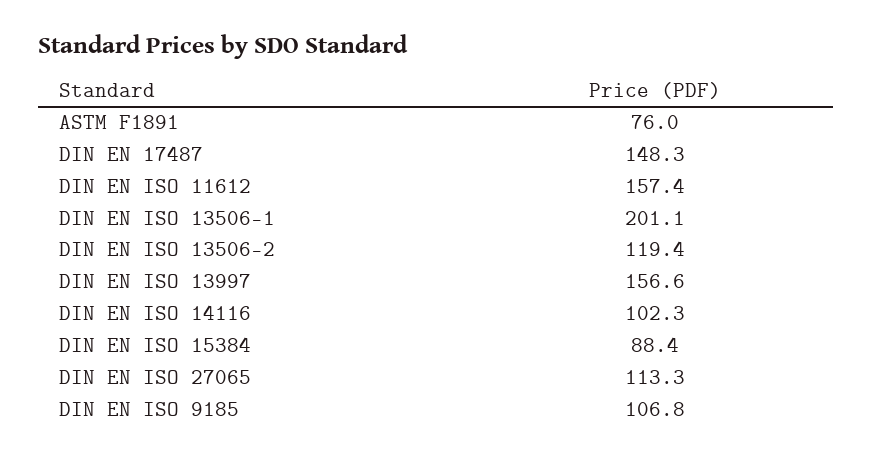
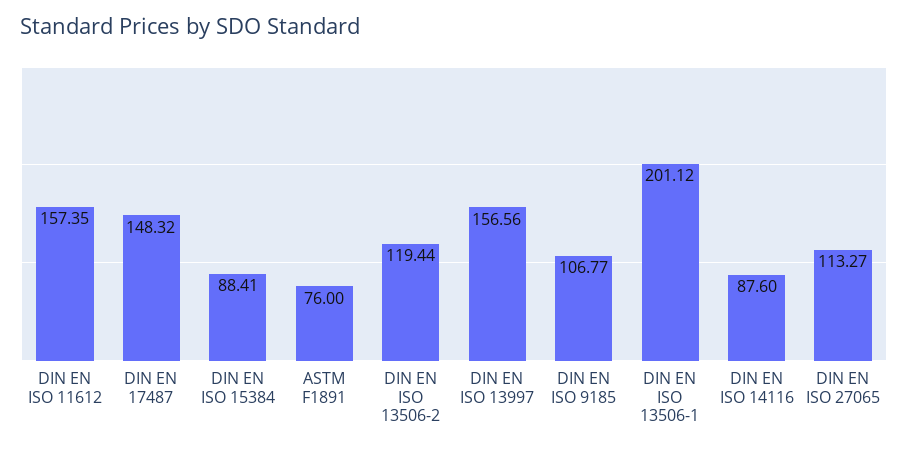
  {
    "ASTM F1891": 76,
    "DIN EN 17487": 148.32,
    "DIN EN ISO 11612": 157.35,
    "DIN EN ISO 13506-1": 201.12,
    "DIN EN ISO 13506-2": 119.44,
    "DIN EN ISO 13997": 156.56,
-   "DIN EN ISO 14116": 102.3,
+   "DIN EN ISO 14116": 87.6,
    "DIN EN ISO 15384": 88.41,
    "DIN EN ISO 27065": 113.27,
    "DIN EN ISO 9185": 106.77
  }

